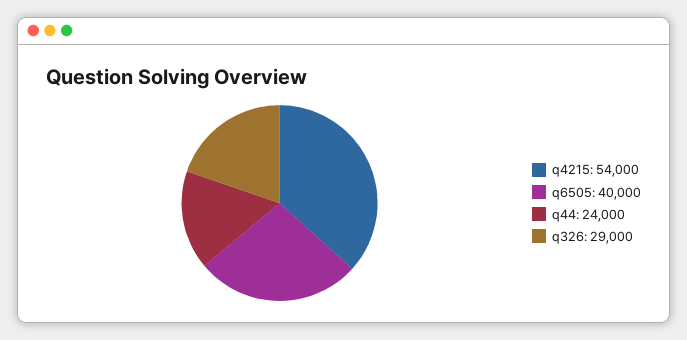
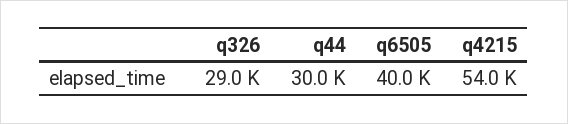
  {
    "q4215": 54000,
    "q6505": 40000,
-   "q44": 24000,
+   "q44": 30000,
    "q326": 29000
  }

